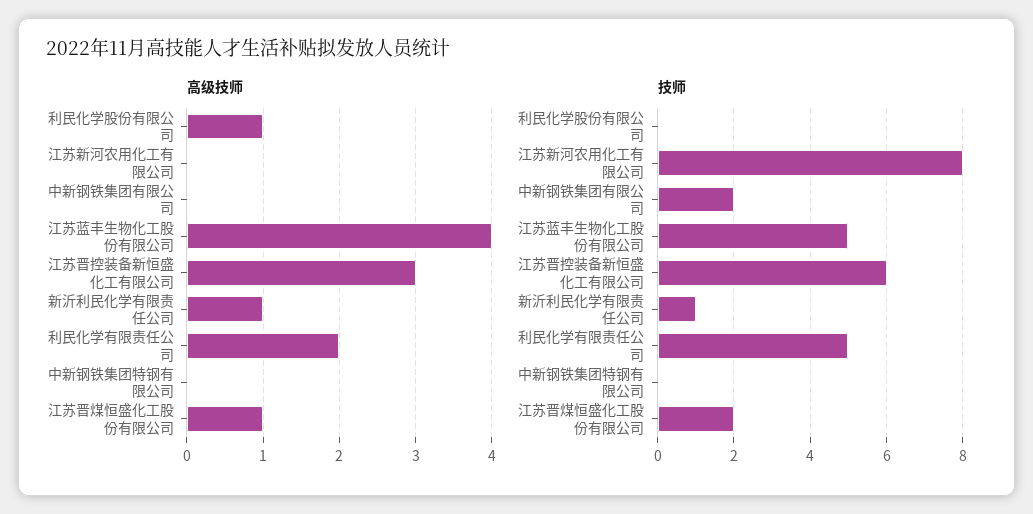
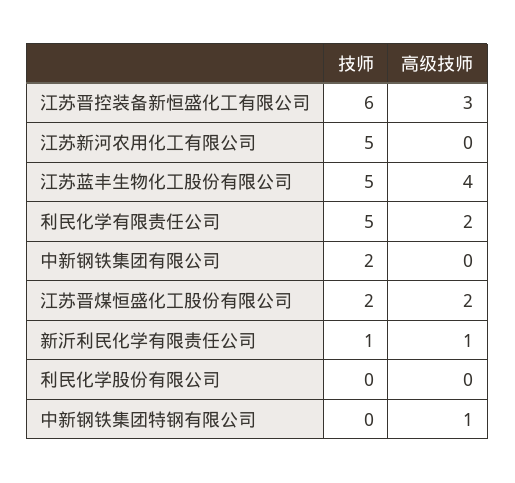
  {
    "高级技师": {
-     "利民化学股份有限公司": 1,
+     "利民化学股份有限公司": 0,
      "江苏新河农用化工有限公司": 0,
      "中新钢铁集团有限公司": 0,
      "江苏蓝丰生物化工股份有限公司": 4,
      "江苏晋控装备新恒盛化工有限公司": 3,
      "新沂利民化学有限责任公司": 1,
      "利民化学有限责任公司": 2,
-     "中新钢铁集团特钢有限公司": 0,
+     "中新钢铁集团特钢有限公司": 1,
-     "江苏晋煤恒盛化工股份有限公司": 1
+     "江苏晋煤恒盛化工股份有限公司": 2
    },
    "技师": {
      "利民化学股份有限公司": 0,
-     "江苏新河农用化工有限公司": 8,
+     "江苏新河农用化工有限公司": 5,
      "中新钢铁集团有限公司": 2,
      "江苏蓝丰生物化工股份有限公司": 5,
      "江苏晋控装备新恒盛化工有限公司": 6,
      "新沂利民化学有限责任公司": 1,
      "利民化学有限责任公司": 5,
      "中新钢铁集团特钢有限公司": 0,
      "江苏晋煤恒盛化工股份有限公司": 2
    }
  }

